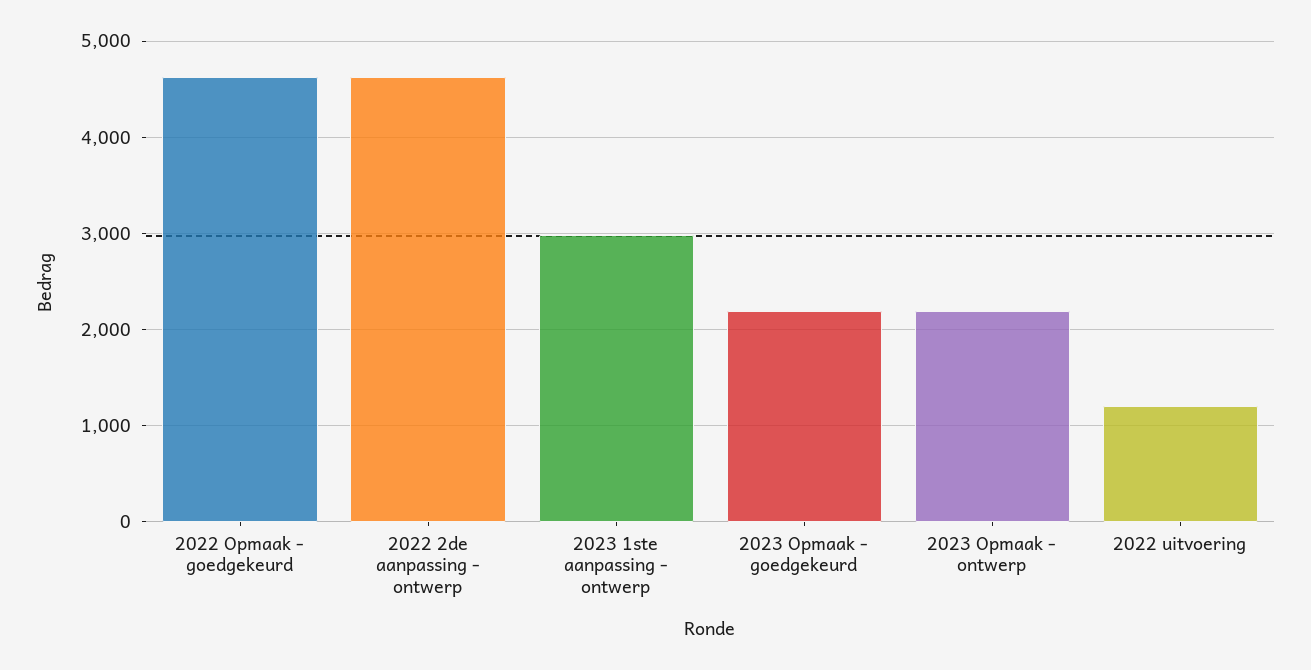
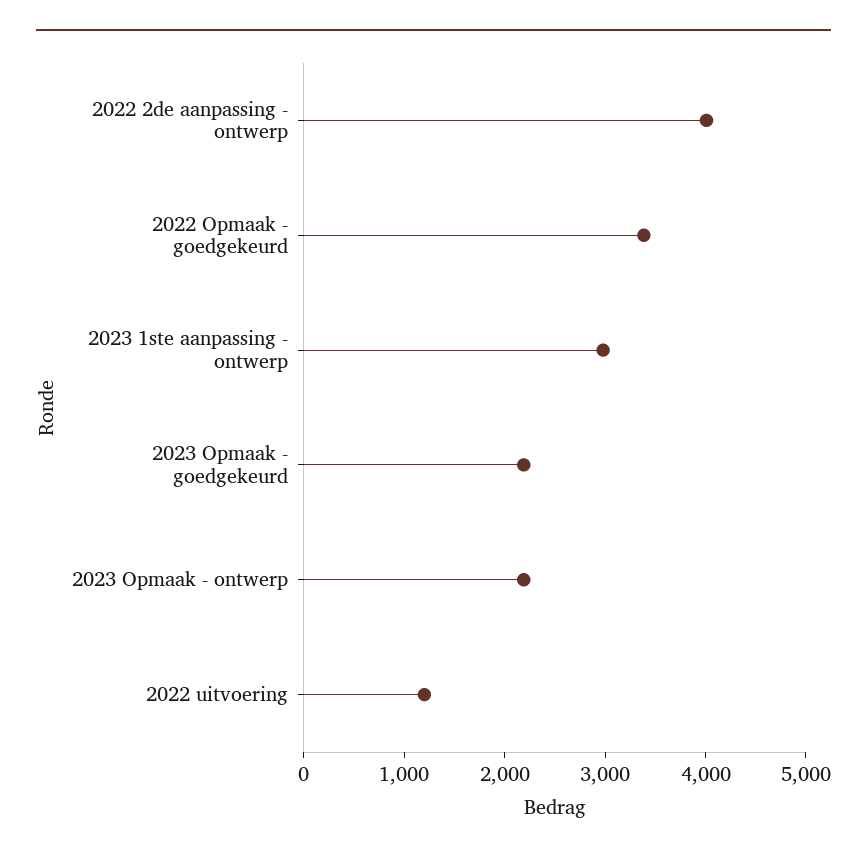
  {
-   "2022 Opmaak - goedgekeurd": 4600,
+   "2022 Opmaak - goedgekeurd": 3400,
-   "2022 2de aanpassing - ontwerp": 4600,
+   "2022 2de aanpassing - ontwerp": 4000,
    "2023 1ste aanpassing - ontwerp": 3000,
    "2023 Opmaak - goedgekeurd": 2200,
    "2023 Opmaak - ontwerp": 2200,
    "2022 uitvoering": 1200
  }

